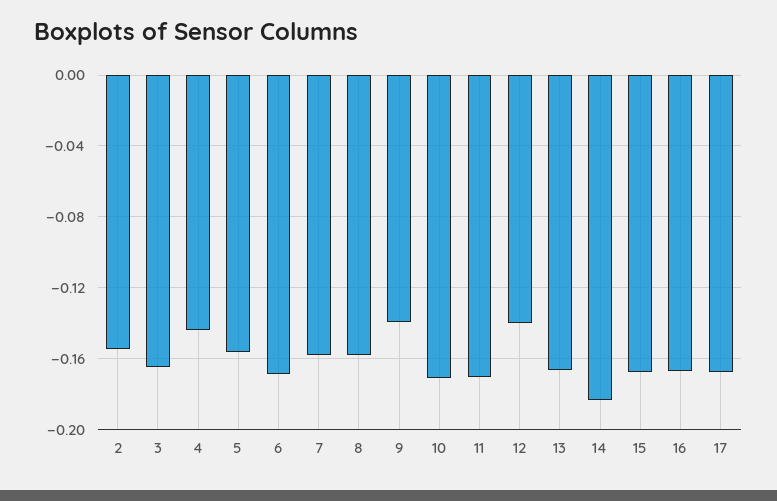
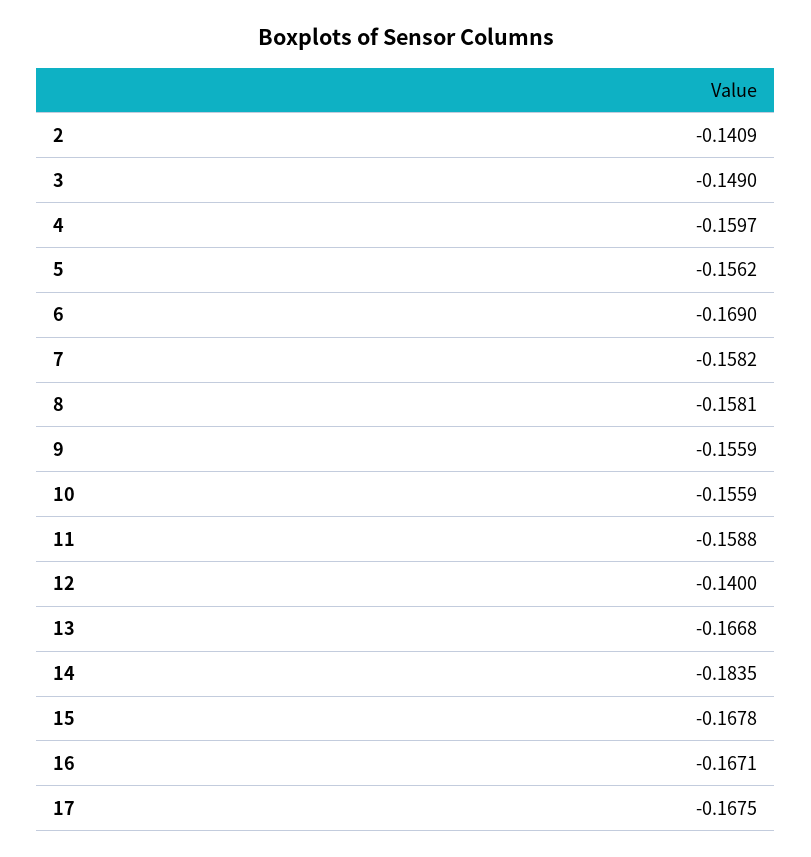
  {
-   "2": -0.155,
+   "2": -0.1409,
-   "3": -0.165,
+   "3": -0.149,
-   "4": -0.145,
+   "4": -0.1597,
    "5": -0.1562,
    "6": -0.169,
    "7": -0.1582,
    "8": -0.1581,
-   "9": -0.14,
+   "9": -0.1559,
-   "10": -0.17,
+   "10": -0.1559,
-   "11": -0.17,
+   "11": -0.1588,
    "12": -0.14,
    "13": -0.1668,
    "14": -0.1835,
    "15": -0.1678,
    "16": -0.1671,
    "17": -0.1675
  }

